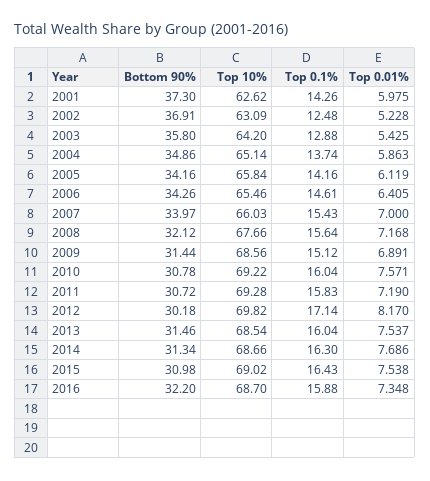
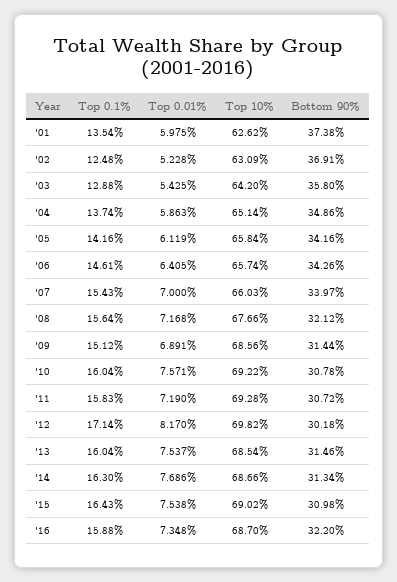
  {
    "Bottom 90%": {
-     "2001": 37.3,
+     "2001": 37.38,
      "2002": 36.91,
      "2003": 35.8,
      "2004": 34.86,
      "2005": 34.16,
      "2006": 34.26,
      "2007": 33.97,
      "2008": 32.12,
      "2009": 31.44,
      "2010": 30.78,
      "2011": 30.72,
      "2012": 30.18,
      "2013": 31.46,
      "2014": 31.34,
      "2015": 30.98,
      "2016": 32.2
    },
    "Top 10%": {
      "2001": 62.62,
      "2002": 63.09,
      "2003": 64.2,
      "2004": 65.14,
      "2005": 65.84,
-     "2006": 65.46,
+     "2006": 65.74,
      "2007": 66.03,
      "2008": 67.66,
      "2009": 68.56,
      "2010": 69.22,
      "2011": 69.28,
      "2012": 69.82,
      "2013": 68.54,
      "2014": 68.66,
      "2015": 69.02,
      "2016": 68.7
    },
    "Top 0.1%": {
-     "2001": 14.26,
+     "2001": 13.54,
      "2002": 12.48,
      "2003": 12.88,
      "2004": 13.74,
      "2005": 14.16,
      "2006": 14.61,
      "2007": 15.43,
      "2008": 15.64,
      "2009": 15.12,
      "2010": 16.04,
      "2011": 15.83,
      "2012": 17.14,
      "2013": 16.04,
      "2014": 16.3,
      "2015": 16.43,
      "2016": 15.88
    },
    "Top 0.01%": {
      "2001": 5.975,
      "2002": 5.228,
      "2003": 5.425,
      "2004": 5.863,
      "2005": 6.119,
      "2006": 6.405,
      "2007": 7,
      "2008": 7.168,
      "2009": 6.891,
      "2010": 7.571,
      "2011": 7.19,
      "2012": 8.17,
      "2013": 7.537,
      "2014": 7.686,
      "2015": 7.538,
      "2016": 7.348
    }
  }

